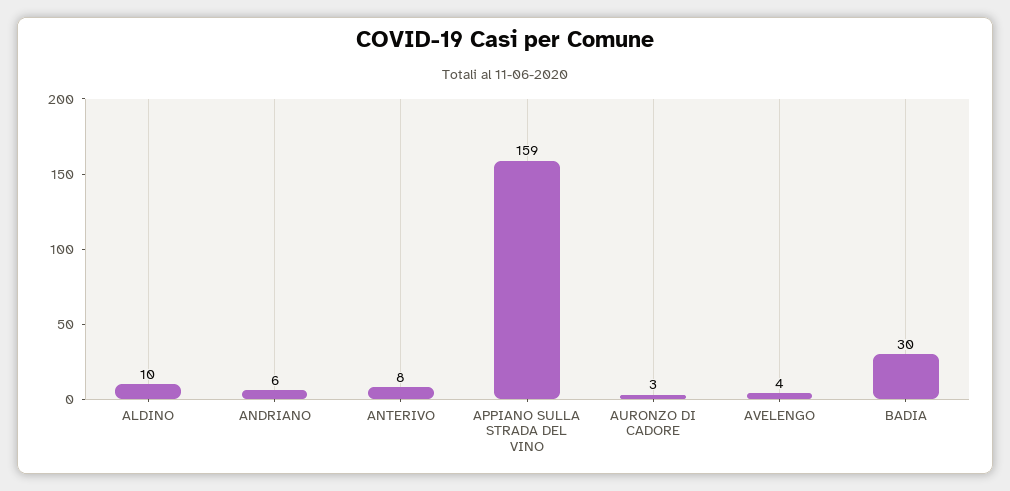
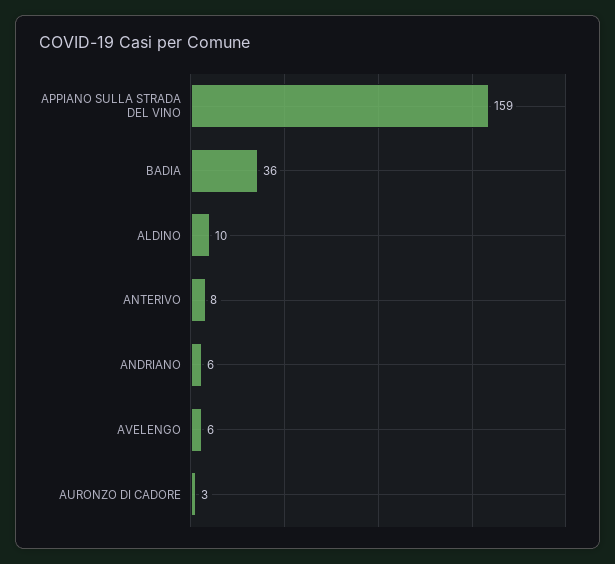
  {
    "ALDINO": 10,
    "ANDRIANO": 6,
    "ANTERIVO": 8,
    "APPIANO SULLA STRADA DEL VINO": 159,
    "AURONZO DI CADORE": 3,
-   "AVELENGO": 4,
+   "AVELENGO": 6,
-   "BADIA": 30
+   "BADIA": 36
  }

